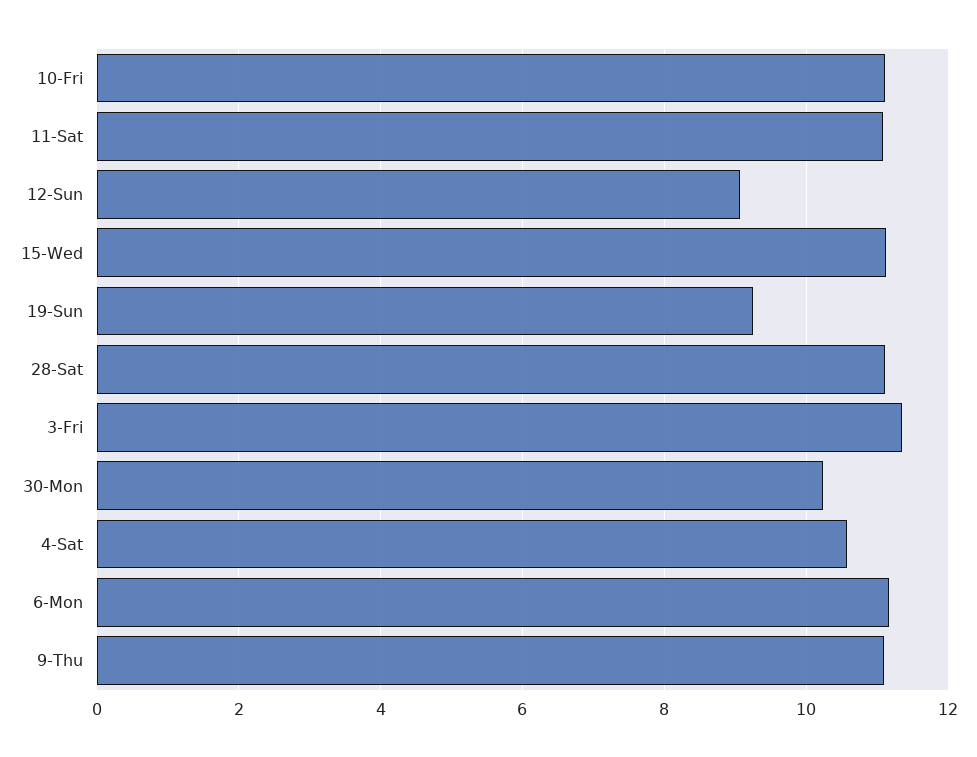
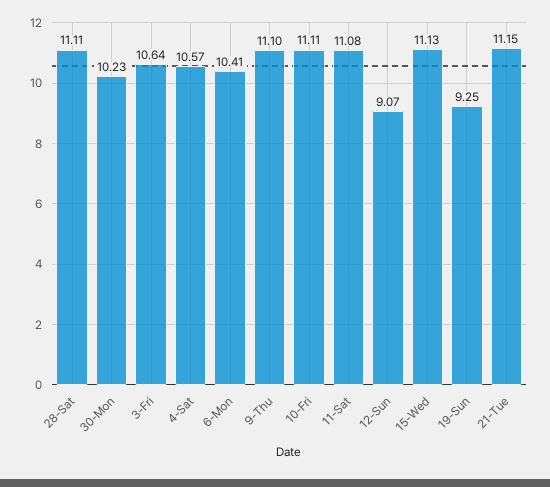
  {
    "10-Fri": 11.11,
    "11-Sat": 11.08,
    "12-Sun": 9.07,
    "15-Wed": 11.13,
    "19-Sun": 9.25,
    "28-Sat": 11.11,
-   "3-Fri": 11.4,
+   "3-Fri": 10.64,
    "30-Mon": 10.23,
    "4-Sat": 10.57,
-   "6-Mon": 11.2,
+   "6-Mon": 10.41,
-   "9-Thu": 11.1
+   "9-Thu": 11.1,
+   "21-Tue": 11.15
  }

